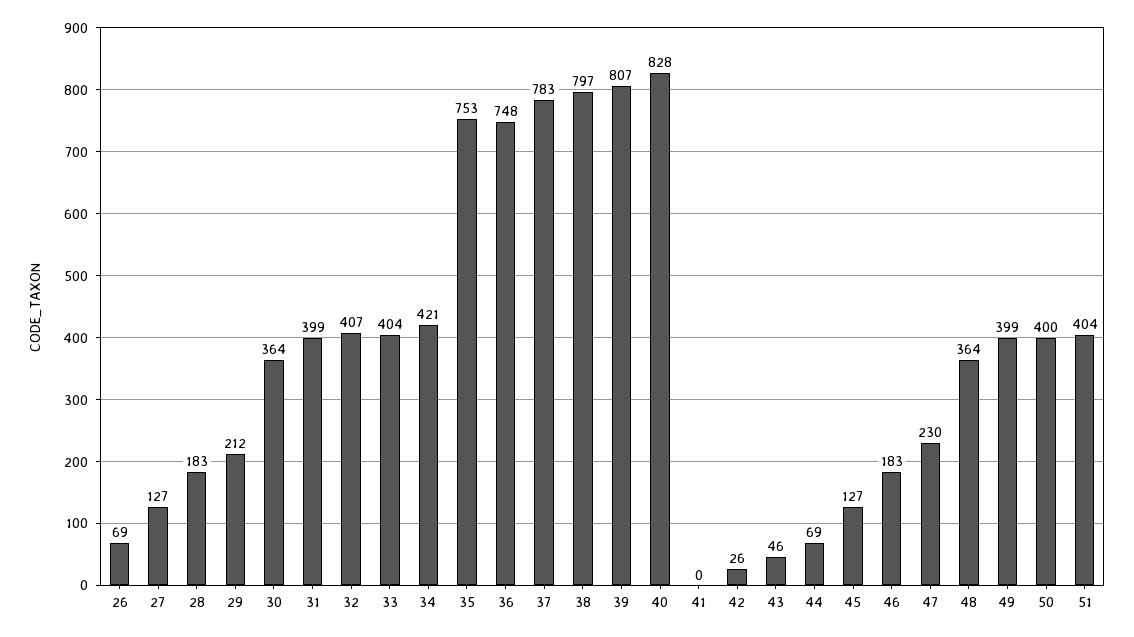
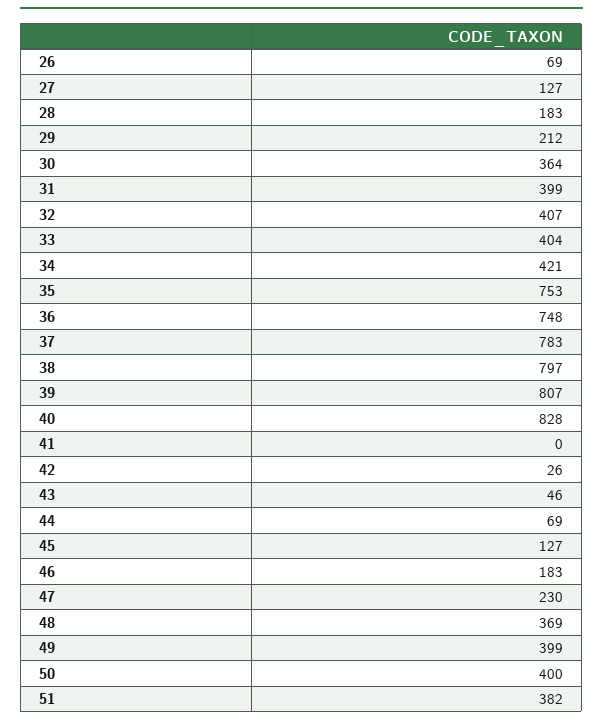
  {
    "26": 69,
    "27": 127,
    "28": 183,
    "29": 212,
    "30": 364,
    "31": 399,
    "32": 407,
    "33": 404,
    "34": 421,
    "35": 753,
    "36": 748,
    "37": 783,
    "38": 797,
    "39": 807,
    "40": 828,
    "41": 0,
    "42": 26,
    "43": 46,
    "44": 69,
    "45": 127,
    "46": 183,
    "47": 230,
-   "48": 364,
+   "48": 369,
    "49": 399,
    "50": 400,
-   "51": 404
+   "51": 382
  }

